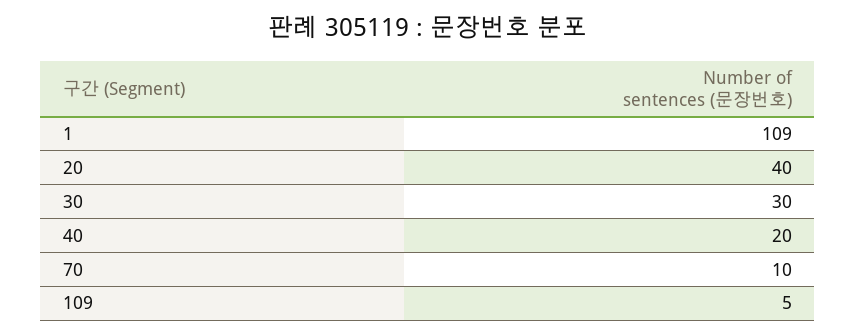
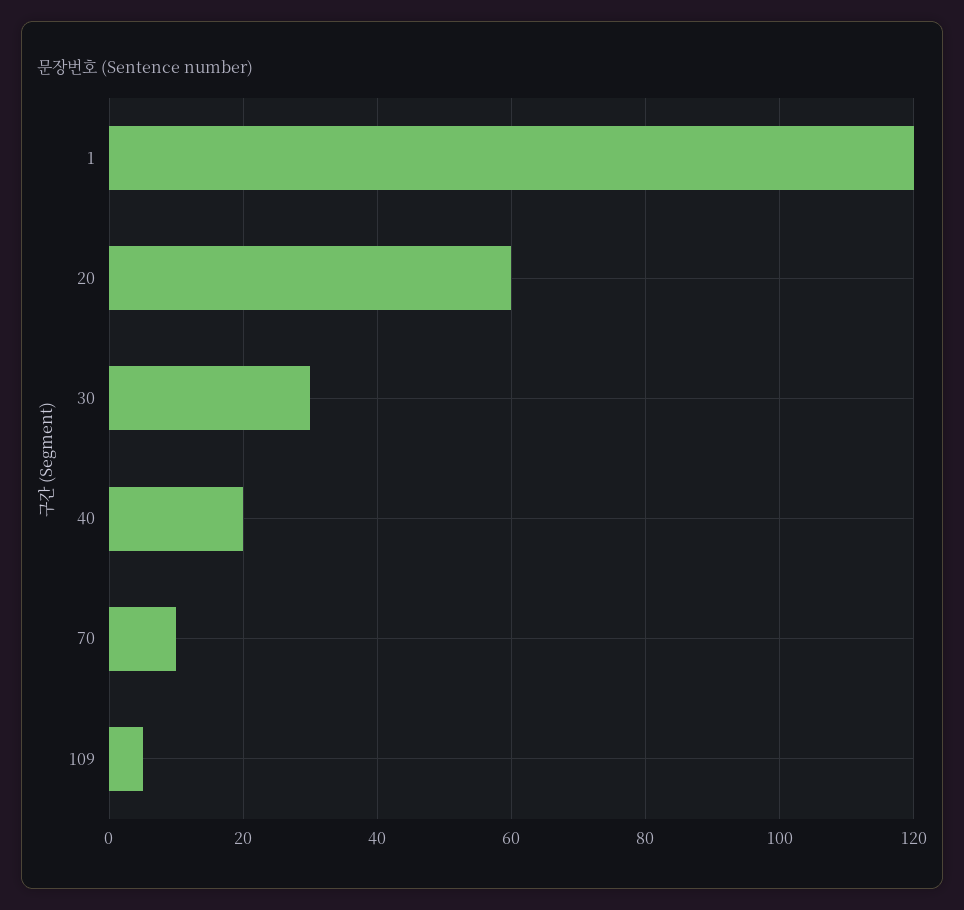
  {
-   "1": 109,
+   "1": 120,
-   "20": 40,
+   "20": 60,
    "30": 30,
    "40": 20,
    "70": 10,
    "109": 5
  }

